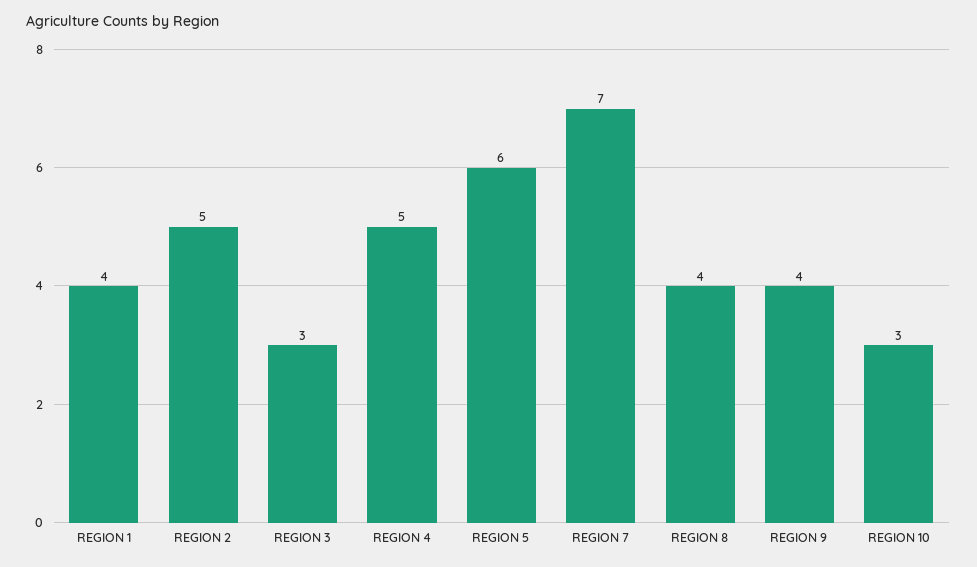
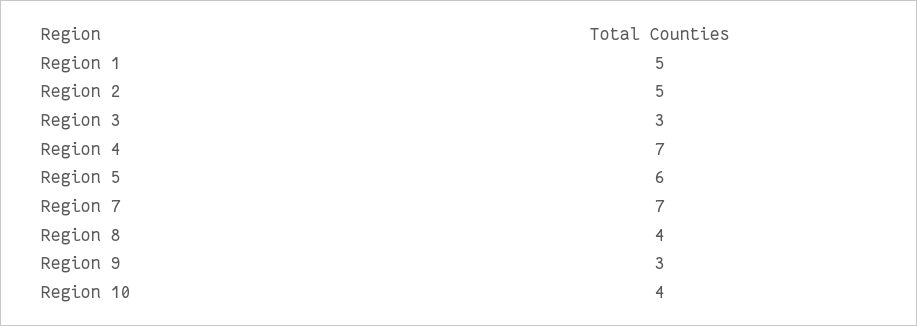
  {
-   "REGION 1": 4,
+   "REGION 1": 5,
    "REGION 2": 5,
    "REGION 3": 3,
-   "REGION 4": 5,
+   "REGION 4": 7,
    "REGION 5": 6,
    "REGION 7": 7,
    "REGION 8": 4,
-   "REGION 9": 4,
+   "REGION 9": 3,
-   "REGION 10": 3
+   "REGION 10": 4
  }

